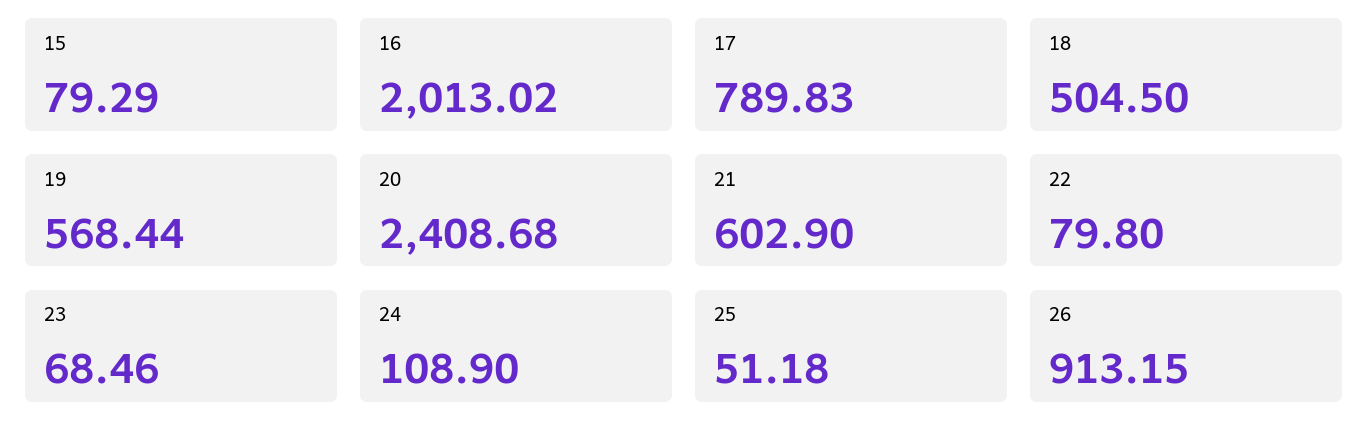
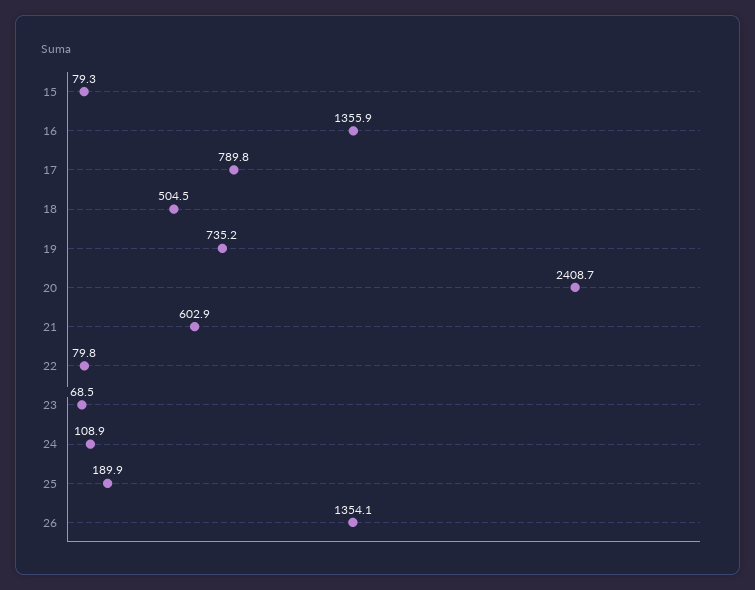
  {
    "15": 79.29,
-   "16": 2013.02,
+   "16": 1355.9,
    "17": 789.83,
    "18": 504.5,
-   "19": 568.44,
+   "19": 735.2,
    "20": 2408.68,
    "21": 602.9,
    "22": 79.8,
    "23": 68.46,
    "24": 108.9,
-   "25": 51.18,
+   "25": 189.9,
-   "26": 913.15
+   "26": 1354.1
  }

